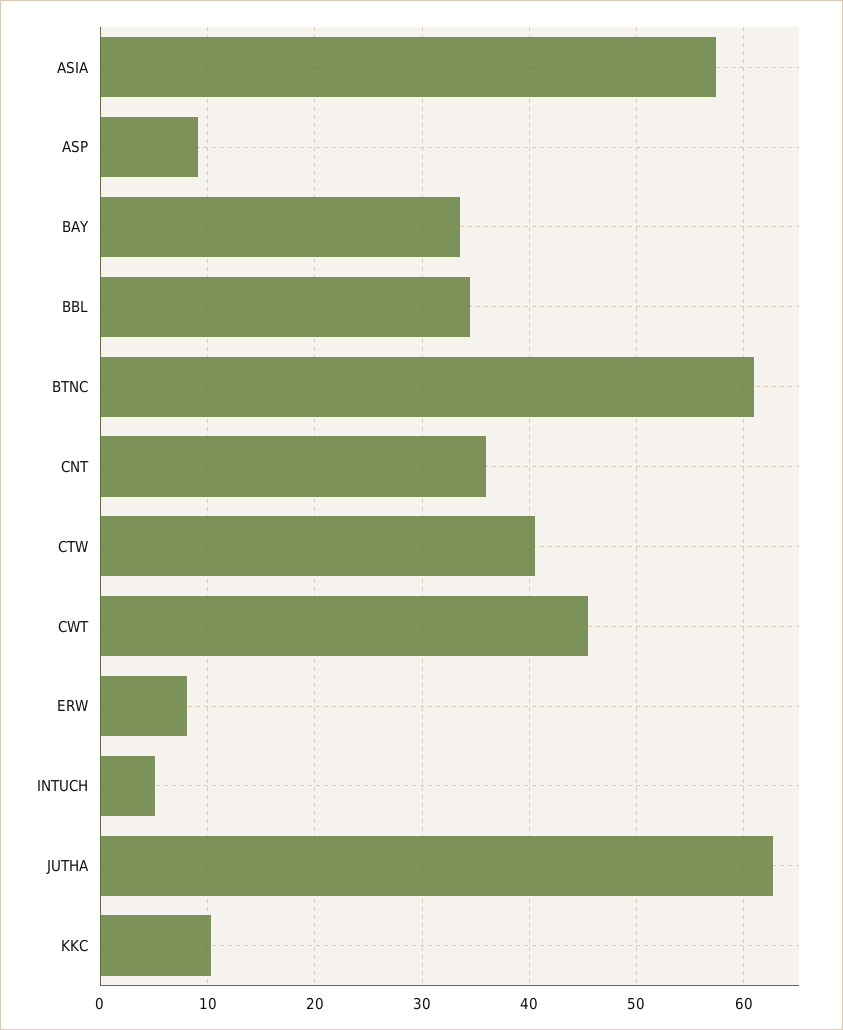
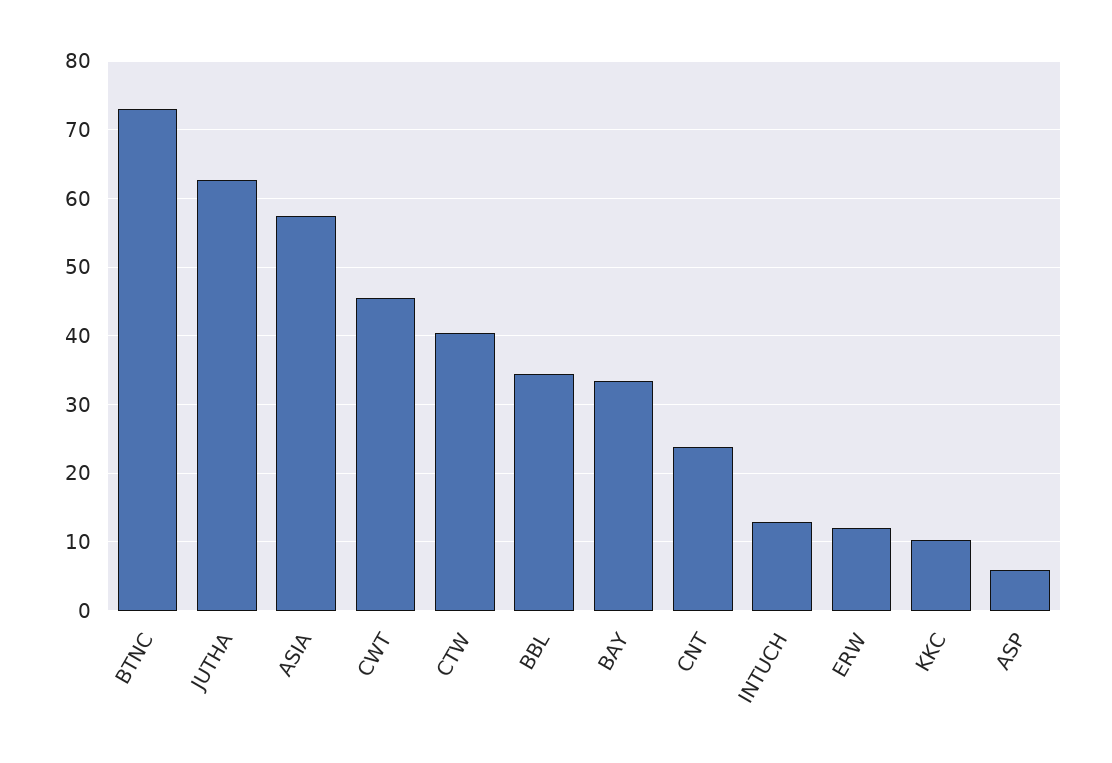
  {
    "ASIA": 57,
-   "ASP": 9,
+   "ASP": 6,
    "BAY": 34,
    "BBL": 35,
-   "BTNC": 61,
+   "BTNC": 73,
-   "CNT": 36,
+   "CNT": 24,
    "CTW": 41,
    "CWT": 46,
-   "ERW": 8,
+   "ERW": 12,
-   "INTUCH": 5,
+   "INTUCH": 13,
    "JUTHA": 63,
    "KKC": 10
  }

